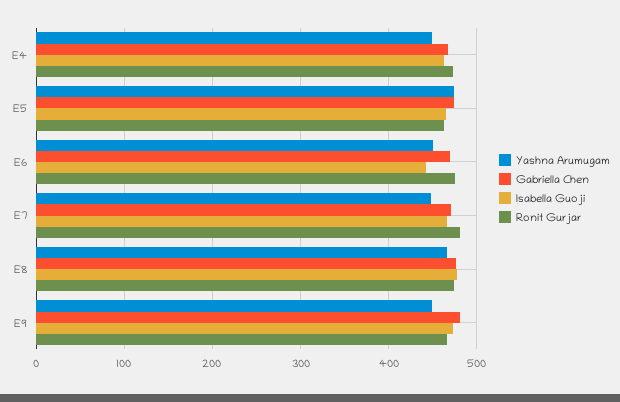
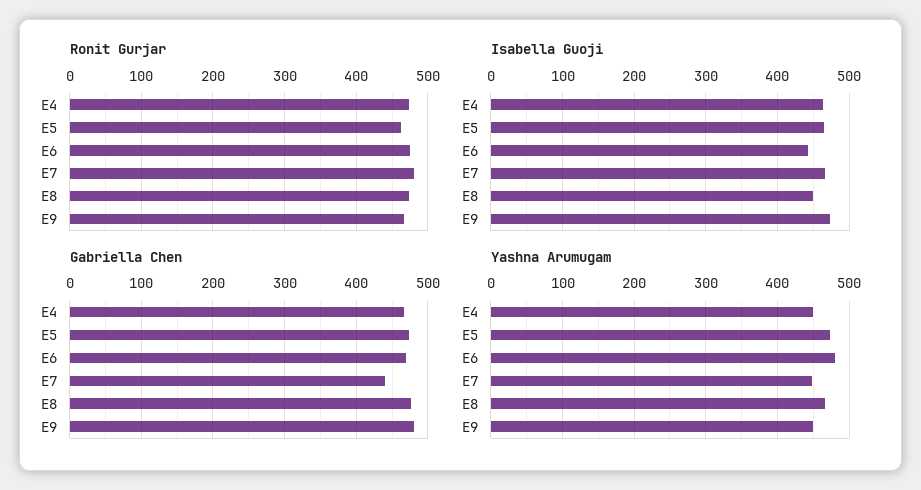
  {
    "Yashna Arumugam": {
      "E4": 450,
      "E5": 470,
-     "E6": 450,
+     "E6": 480,
      "E7": 450,
      "E8": 470,
      "E9": 450
    },
    "Gabriella Chen": {
      "E4": 470,
      "E5": 470,
      "E6": 470,
-     "E7": 470,
+     "E7": 440,
      "E8": 480,
      "E9": 480
    },
    "Isabella Guoji": {
      "E4": 460,
      "E5": 470,
      "E6": 440,
      "E7": 470,
-     "E8": 480,
+     "E8": 450,
      "E9": 470
    },
    "Ronit Gurjar": {
      "E4": 470,
      "E5": 460,
      "E6": 480,
      "E7": 480,
      "E8": 470,
      "E9": 470
    }
  }

